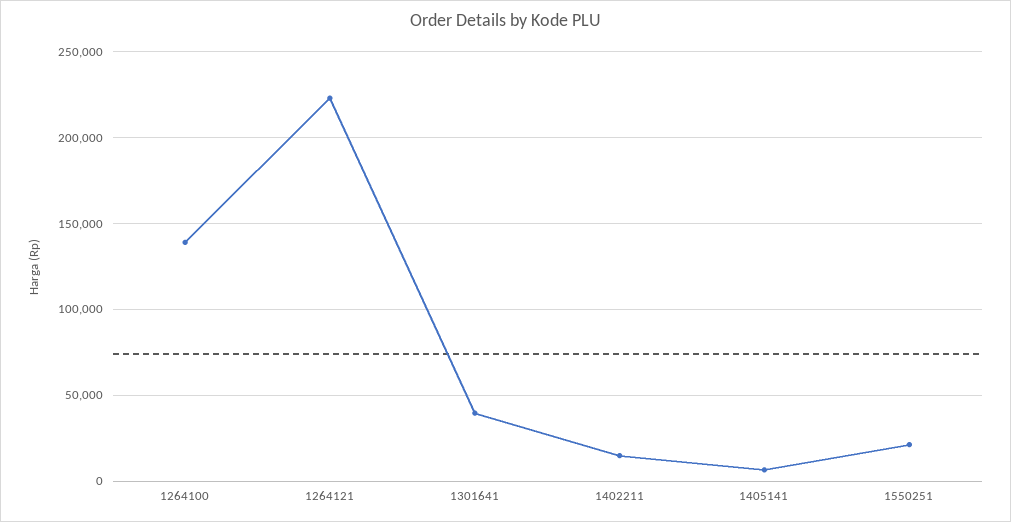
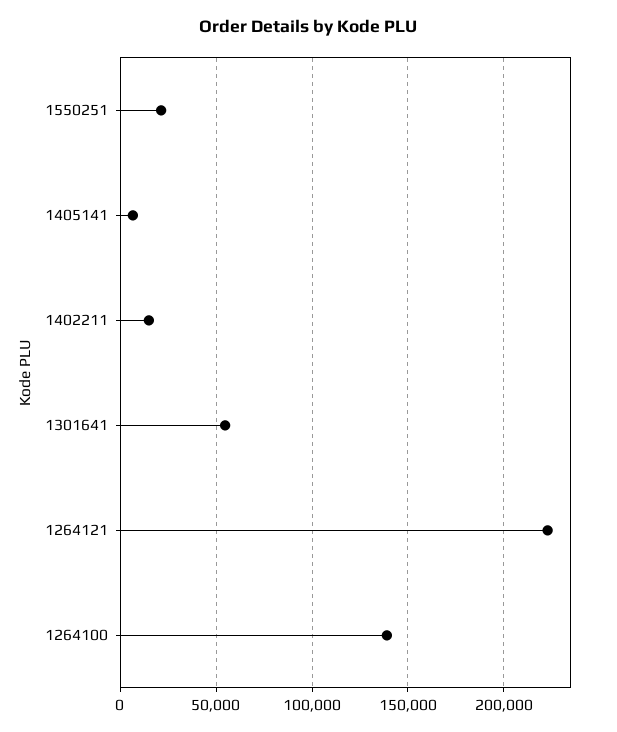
  {
    "1264100": 140000,
    "1264121": 225000,
-   "1301641": 40000,
+   "1301641": 55000,
    "1402211": 15000,
    "1405141": 5000,
    "1550251": 20000
  }

